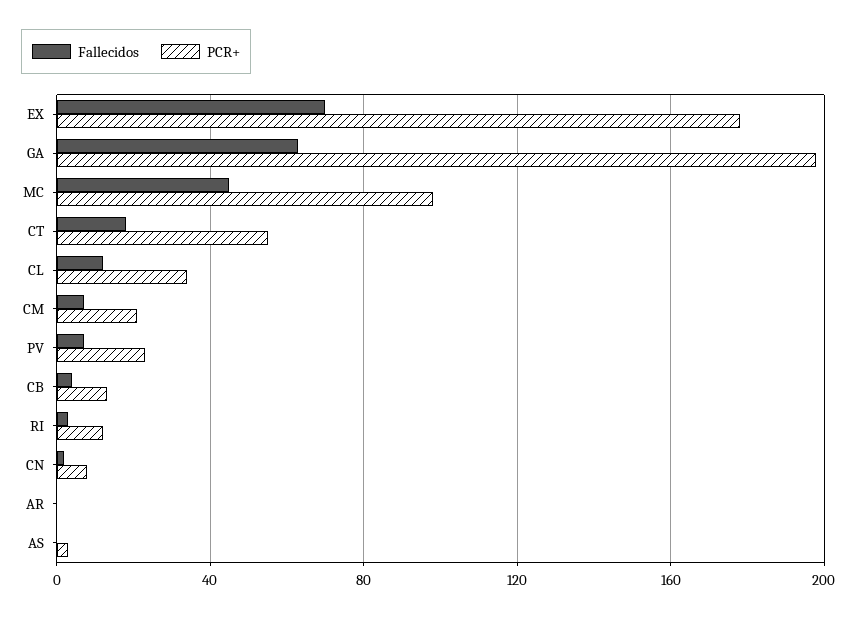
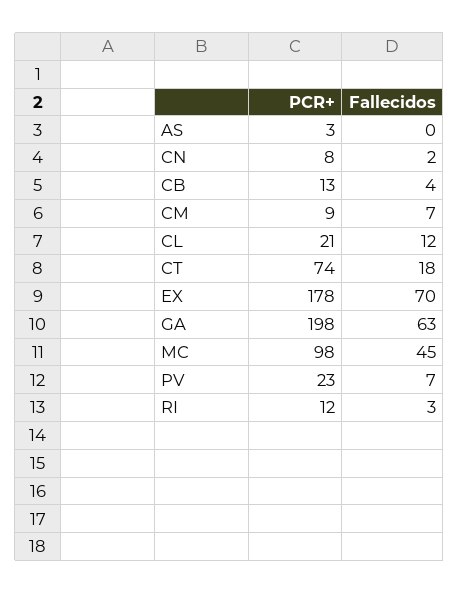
  {
    "Fallecidos": {
      "EX": 70,
      "GA": 63,
      "MC": 45,
      "CT": 18,
      "CL": 12,
      "CM": 7,
      "PV": 7,
      "CB": 4,
      "RI": 3,
      "CN": 2,
-     "AR": 0,
      "AS": 0
    },
    "PCR+": {
      "EX": 178,
      "GA": 198,
      "MC": 98,
-     "CT": 55,
+     "CT": 74,
-     "CL": 35,
+     "CL": 21,
-     "CM": 20,
+     "CM": 9,
      "PV": 23,
      "CB": 13,
      "RI": 12,
      "CN": 8,
-     "AR": 0,
      "AS": 3
    }
  }

